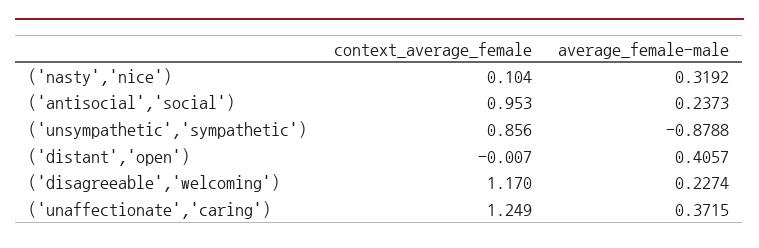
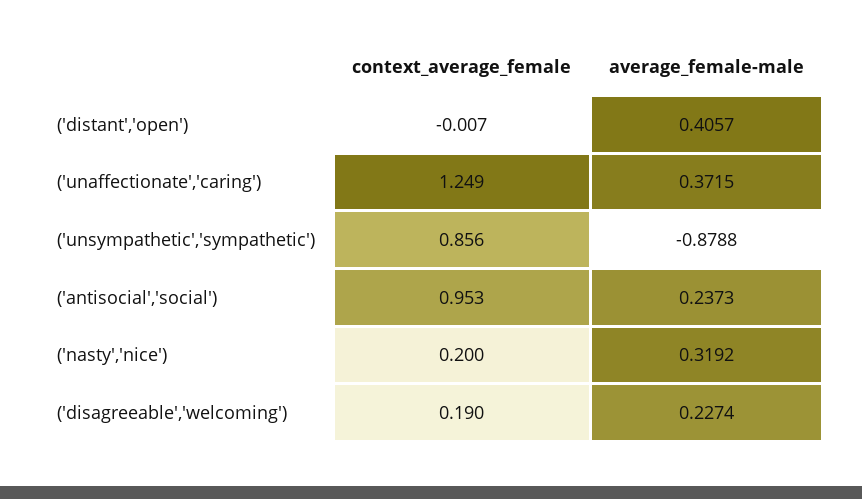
  {
    "context_average_female": {
-     "('nasty','nice')": 0.104,
+     "('nasty','nice')": 0.2,
      "('antisocial','social')": 0.953,
      "('unsympathetic','sympathetic')": 0.856,
      "('distant','open')": -0.007,
-     "('disagreeable','welcoming')": 1.17,
+     "('disagreeable','welcoming')": 0.19,
      "('unaffectionate','caring')": 1.249
    },
    "average_female-male": {
      "('nasty','nice')": 0.3192,
      "('antisocial','social')": 0.2373,
      "('unsympathetic','sympathetic')": -0.8788,
      "('distant','open')": 0.4057,
      "('disagreeable','welcoming')": 0.2274,
      "('unaffectionate','caring')": 0.3715
    }
  }

